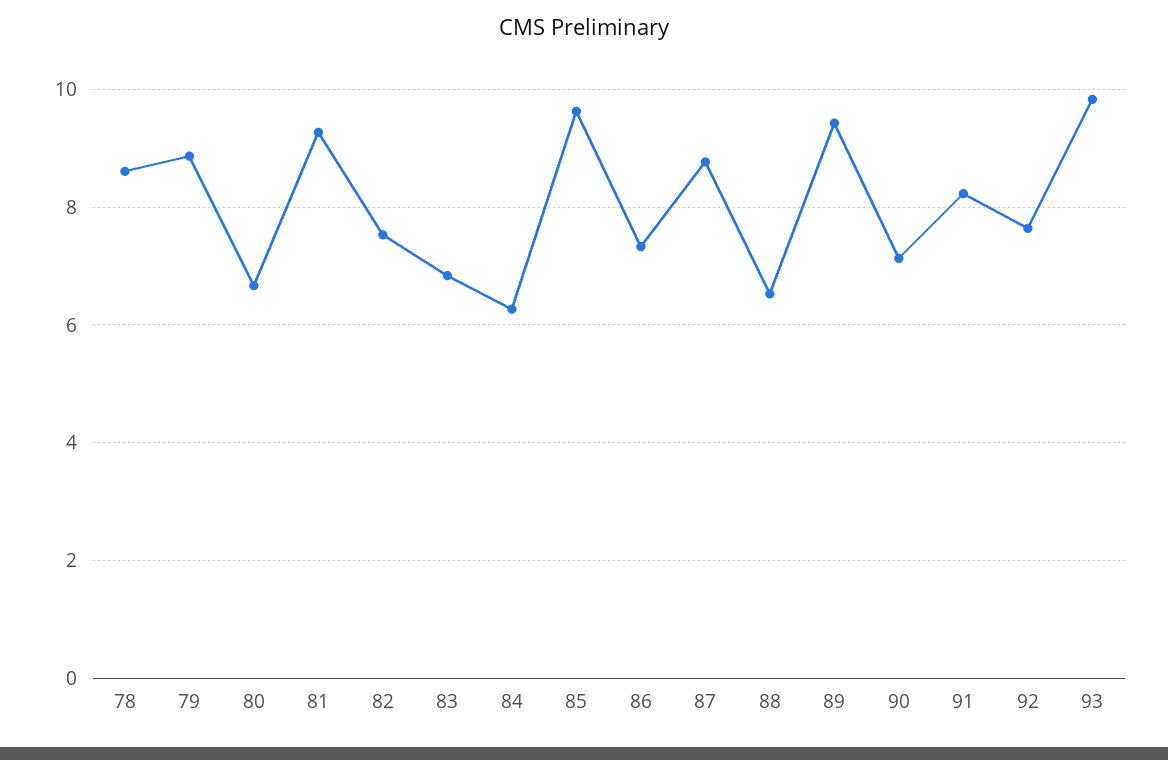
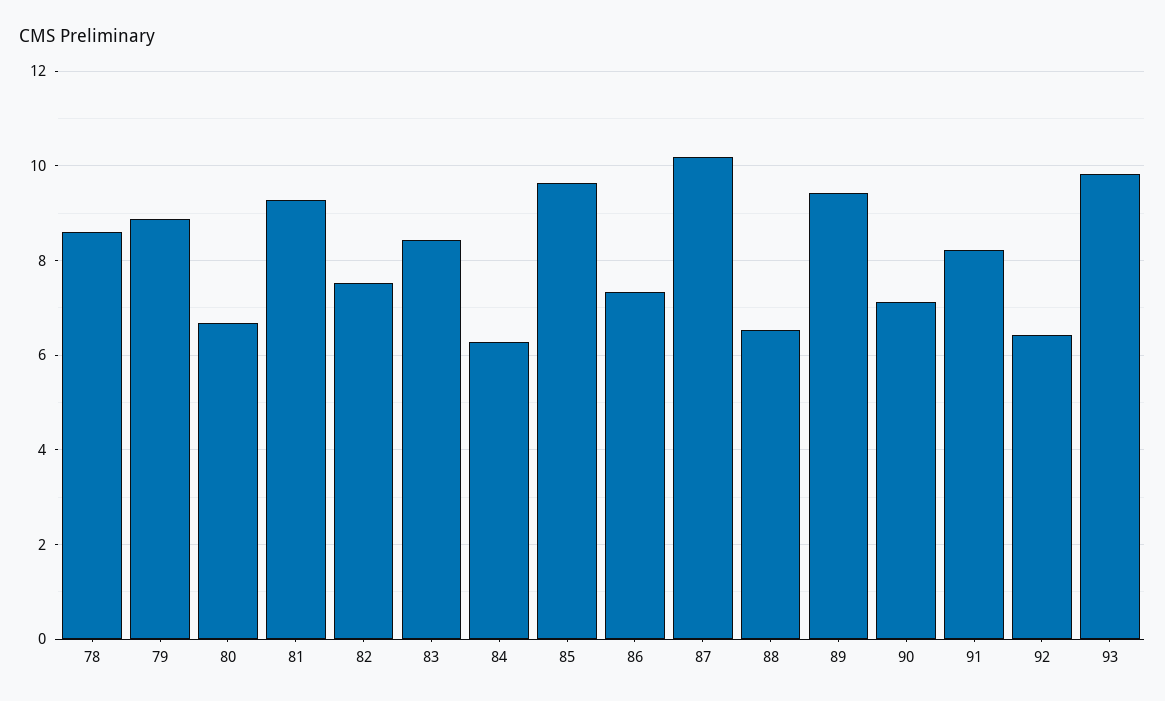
  {
    "78": 8.6,
    "79": 8.8,
    "80": 6.6,
    "81": 9.2,
    "82": 7.6,
-   "83": 6.8,
+   "83": 8.4,
    "84": 6.2,
    "85": 9.6,
    "86": 7.4,
-   "87": 8.8,
+   "87": 10.2,
    "88": 6.6,
    "89": 9.4,
    "90": 7.2,
    "91": 8.2,
-   "92": 7.6,
+   "92": 6.4,
    "93": 9.8
  }

